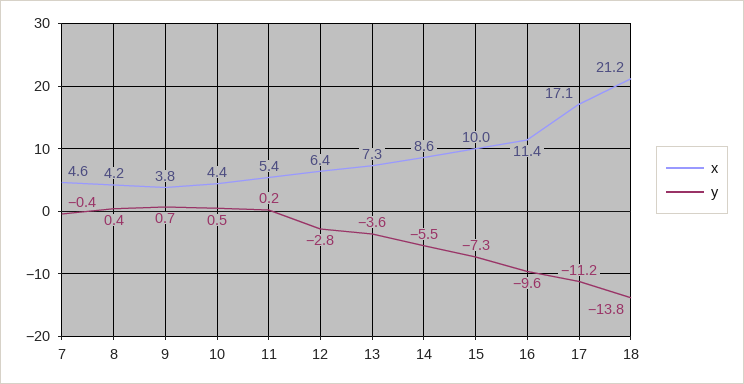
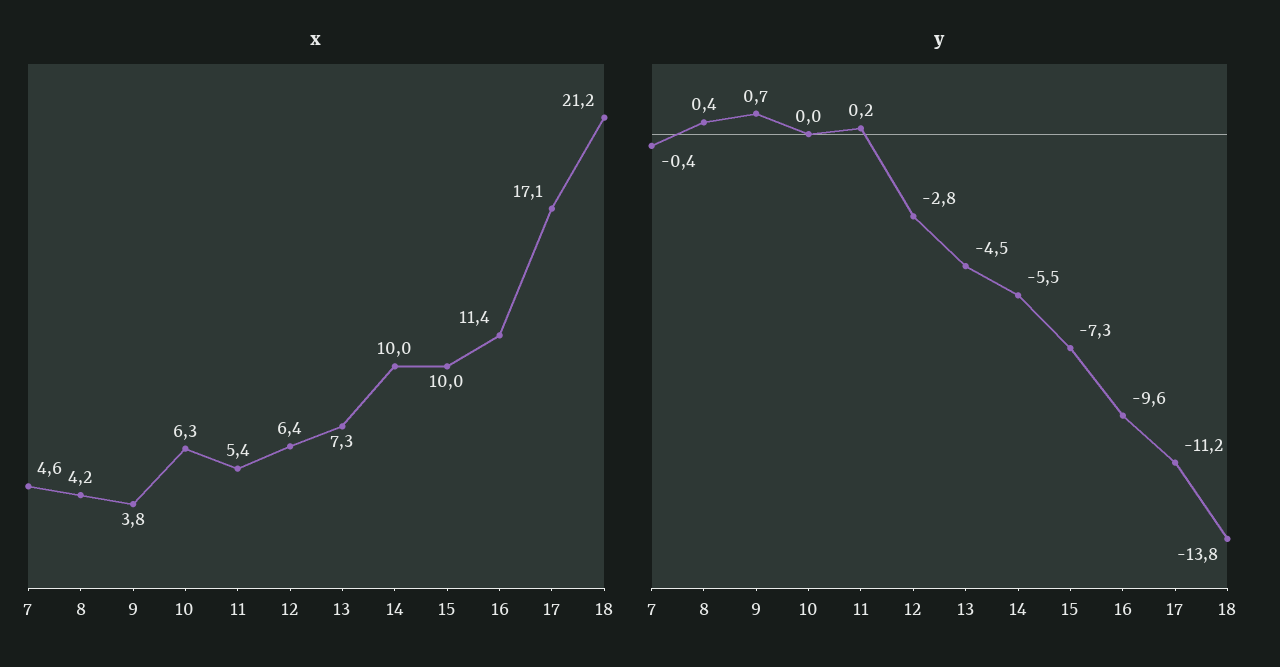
  {
    "x": {
      "7": 4.6,
      "8": 4.2,
      "9": 3.8,
-     "10": 4.4,
+     "10": 6.3,
      "11": 5.4,
      "12": 6.4,
      "13": 7.3,
-     "14": 8.6,
+     "14": 10,
      "15": 10,
      "16": 11.4,
      "17": 17.1,
      "18": 21.2
    },
    "y": {
      "7": -0.4,
      "8": 0.4,
      "9": 0.7,
-     "10": 0.5,
+     "10": 0,
      "11": 0.2,
      "12": -2.8,
-     "13": -3.6,
+     "13": -4.5,
      "14": -5.5,
      "15": -7.3,
      "16": -9.6,
      "17": -11.2,
      "18": -13.8
    }
  }

